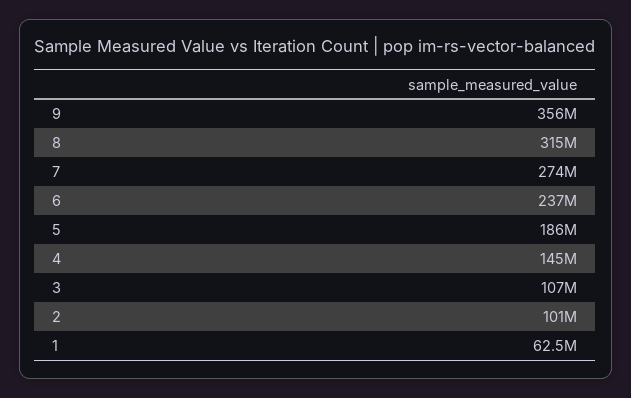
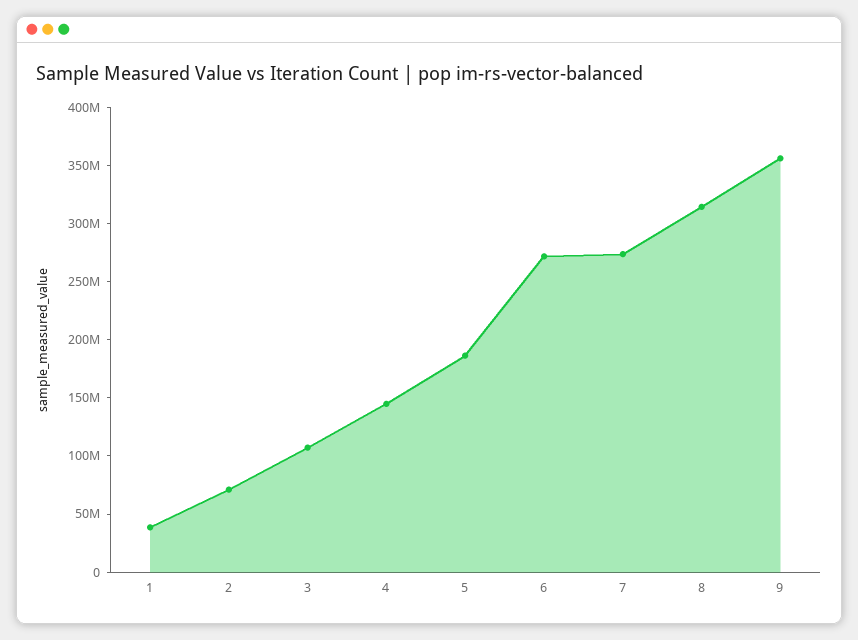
  {
    "9": 356000000,
    "8": 315000000,
    "7": 274000000,
-   "6": 237000000,
+   "6": 270000000,
    "5": 186000000,
    "4": 145000000,
    "3": 107000000,
-   "2": 101000000,
+   "2": 70000000,
-   "1": 62500000
+   "1": 40000000
  }

